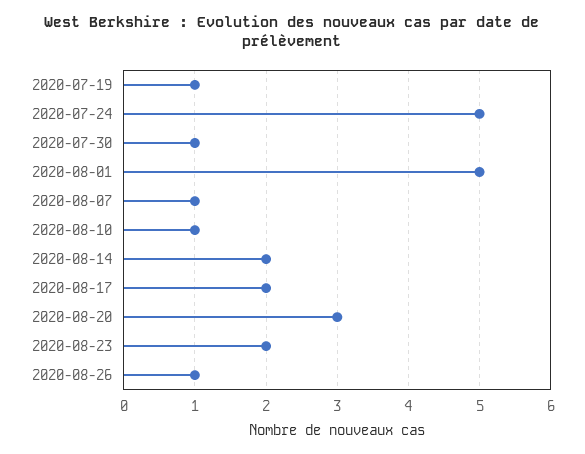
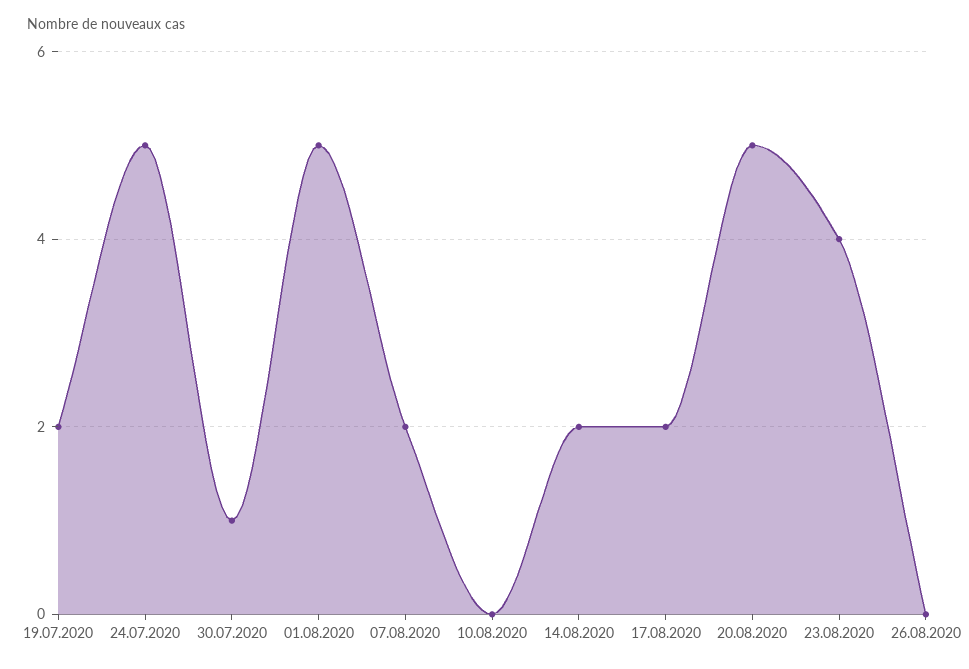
  {
-   "2020-07-19": 1,
+   "2020-07-19": 2,
    "2020-07-24": 5,
    "2020-07-30": 1,
    "2020-08-01": 5,
-   "2020-08-07": 1,
+   "2020-08-07": 2,
-   "2020-08-10": 1,
+   "2020-08-10": 0,
    "2020-08-14": 2,
    "2020-08-17": 2,
-   "2020-08-20": 3,
+   "2020-08-20": 5,
-   "2020-08-23": 2,
+   "2020-08-23": 4,
-   "2020-08-26": 1
+   "2020-08-26": 0
  }

